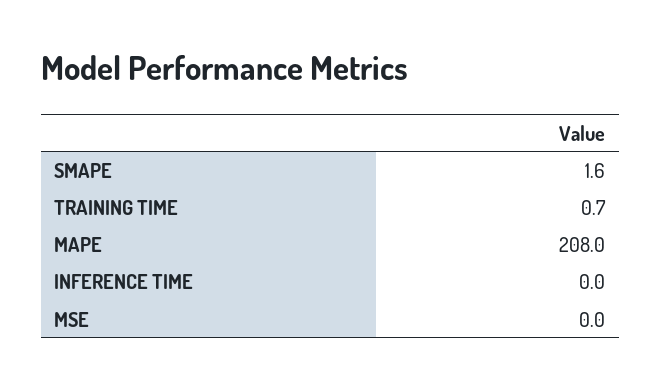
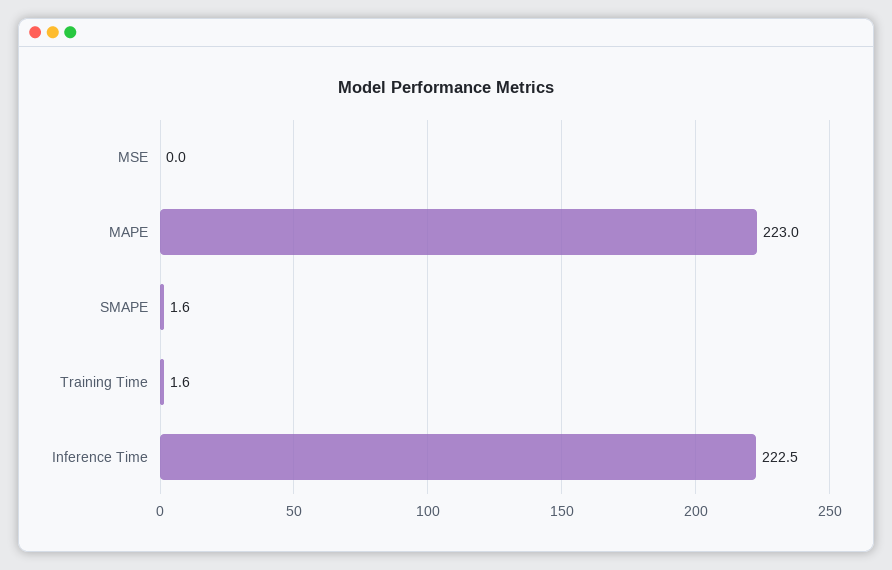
  {
    "SMAPE": 1.6,
-   "TRAINING TIME": 0.7,
+   "TRAINING TIME": 1.6,
-   "MAPE": 208,
+   "MAPE": 223,
-   "INFERENCE TIME": 0,
+   "INFERENCE TIME": 222.5,
    "MSE": 0
  }

